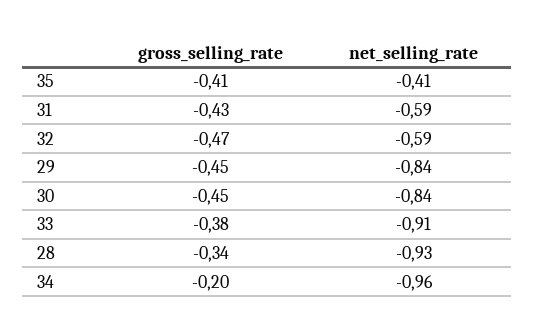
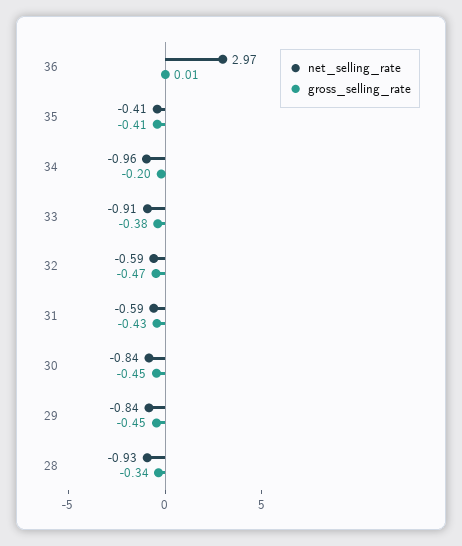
  {
    "gross_selling_rate": {
      "35": -0.41,
      "31": -0.43,
      "32": -0.47,
      "29": -0.45,
      "30": -0.45,
      "33": -0.38,
      "28": -0.34,
-     "34": -0.2
+     "34": -0.2,
+     "36": 0.01
    },
    "net_selling_rate": {
      "35": -0.41,
      "31": -0.59,
      "32": -0.59,
      "29": -0.84,
      "30": -0.84,
      "33": -0.91,
      "28": -0.93,
-     "34": -0.96
+     "34": -0.96,
+     "36": 2.97
    }
  }

